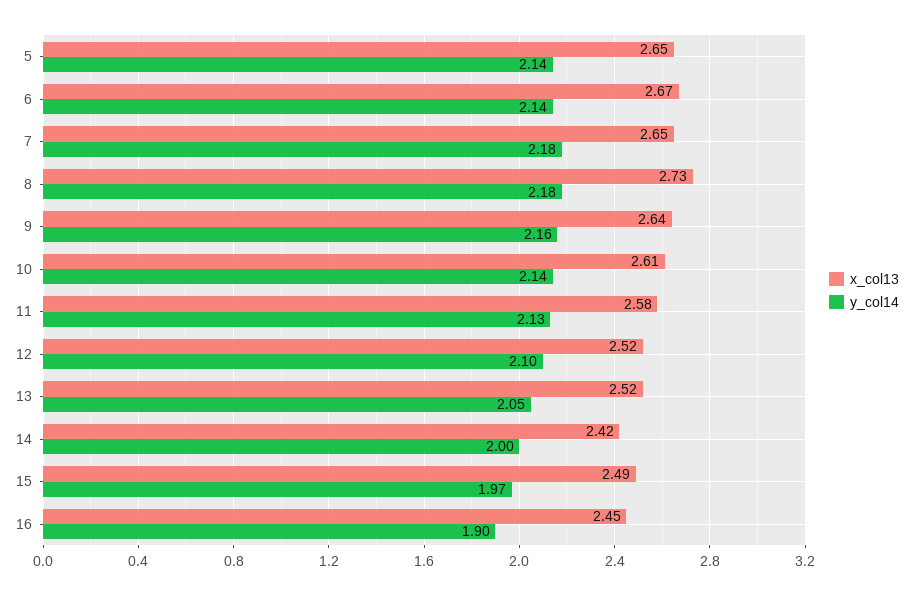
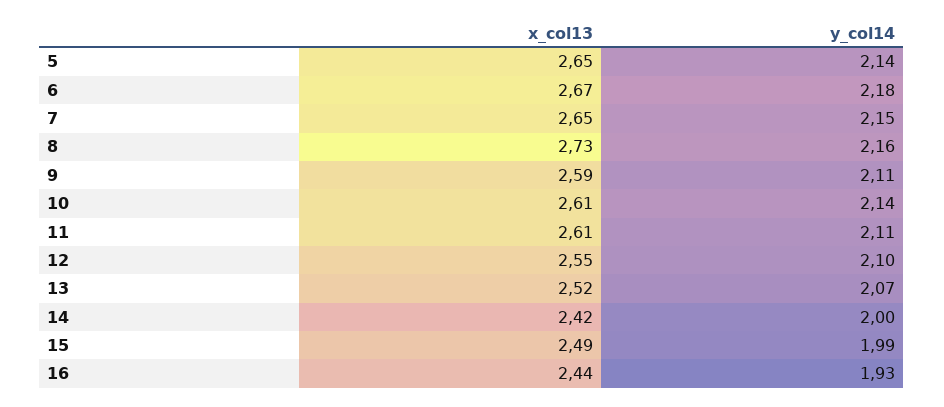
  {
    "x_col13": {
      "5": 2.65,
      "6": 2.67,
      "7": 2.65,
      "8": 2.73,
-     "9": 2.64,
+     "9": 2.59,
      "10": 2.61,
-     "11": 2.58,
+     "11": 2.61,
-     "12": 2.52,
+     "12": 2.55,
      "13": 2.52,
      "14": 2.42,
      "15": 2.49,
-     "16": 2.45
+     "16": 2.44
    },
    "y_col14": {
      "5": 2.14,
-     "6": 2.14,
+     "6": 2.18,
-     "7": 2.18,
+     "7": 2.15,
-     "8": 2.18,
+     "8": 2.16,
-     "9": 2.16,
+     "9": 2.11,
      "10": 2.14,
-     "11": 2.13,
+     "11": 2.11,
      "12": 2.1,
-     "13": 2.05,
+     "13": 2.07,
      "14": 2,
-     "15": 1.97,
+     "15": 1.99,
-     "16": 1.9
+     "16": 1.93
    }
  }

